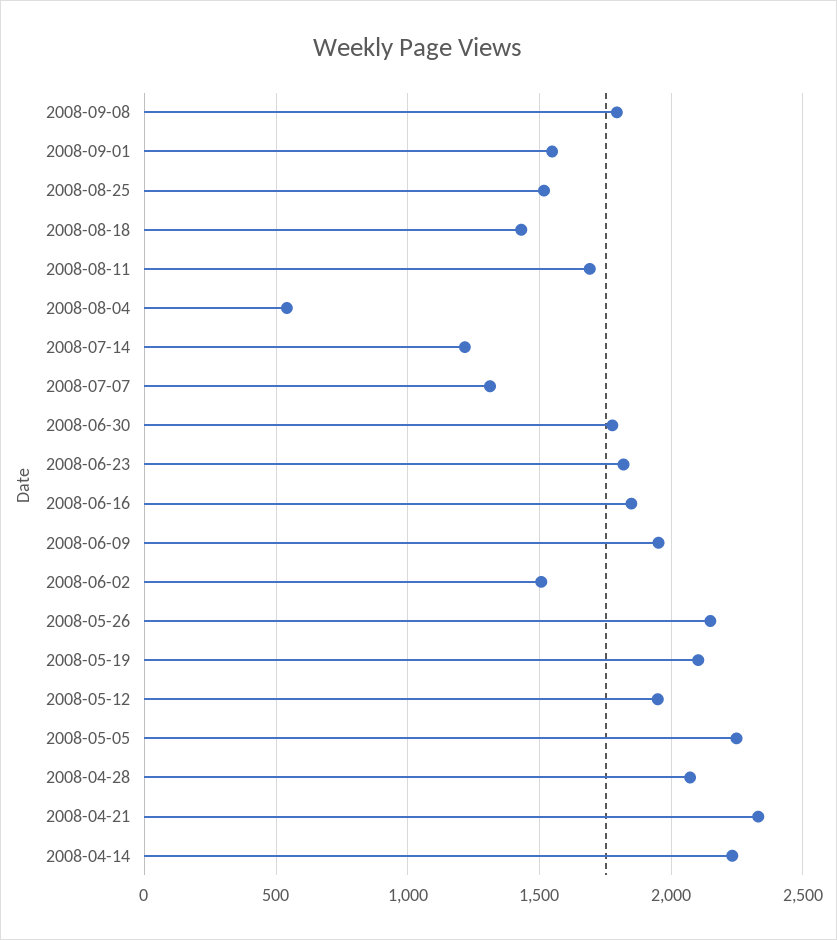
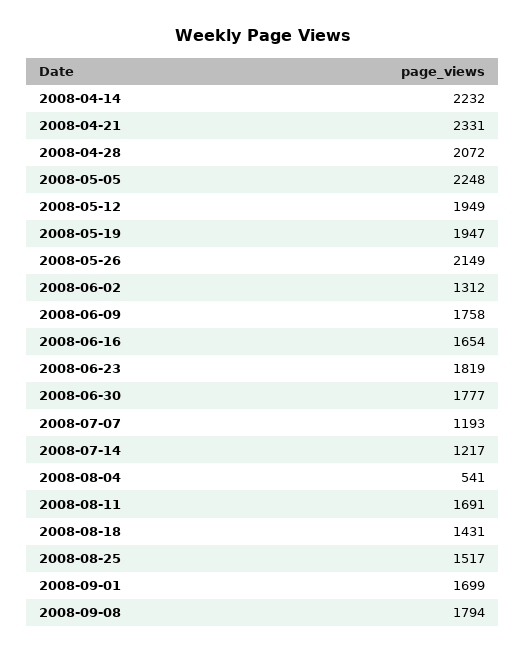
  {
    "2008-09-08": 1794,
-   "2008-09-01": 1550,
+   "2008-09-01": 1699,
    "2008-08-25": 1517,
    "2008-08-18": 1431,
    "2008-08-11": 1691,
    "2008-08-04": 541,
    "2008-07-14": 1217,
-   "2008-07-07": 1300,
+   "2008-07-07": 1193,
    "2008-06-30": 1777,
    "2008-06-23": 1819,
-   "2008-06-16": 1850,
+   "2008-06-16": 1654,
-   "2008-06-09": 1950,
+   "2008-06-09": 1758,
-   "2008-06-02": 1500,
+   "2008-06-02": 1312,
    "2008-05-26": 2149,
-   "2008-05-19": 2100,
+   "2008-05-19": 1947,
    "2008-05-12": 1949,
    "2008-05-05": 2248,
    "2008-04-28": 2072,
    "2008-04-21": 2331,
    "2008-04-14": 2232
  }

